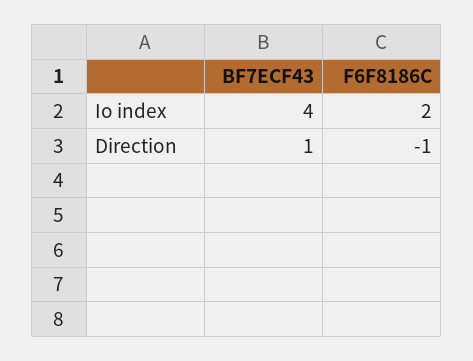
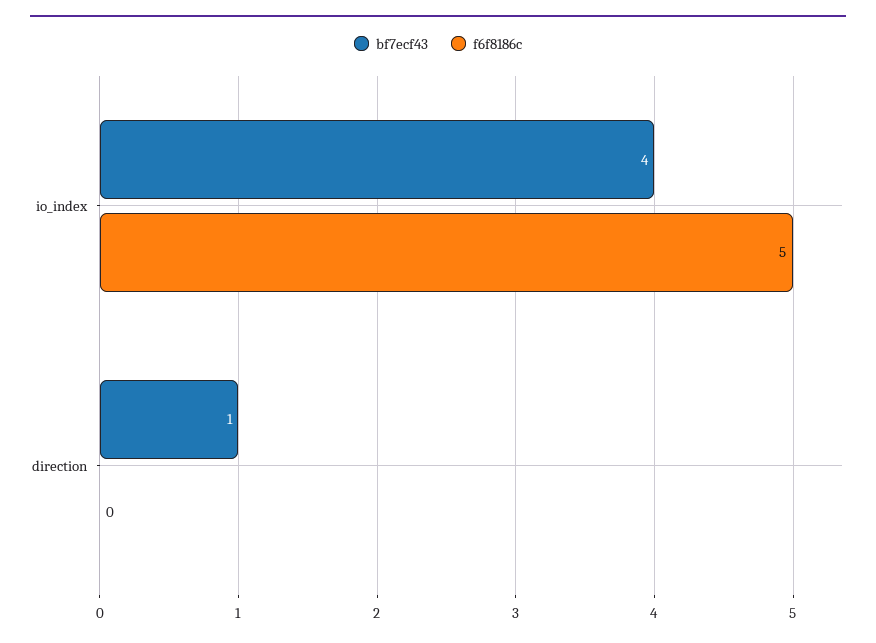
  {
    "BF7ECF43": {
      "Io index": 4,
      "Direction": 1
    },
    "F6F8186C": {
-     "Io index": 2,
+     "Io index": 5,
-     "Direction": -1
+     "Direction": 0
    }
  }

